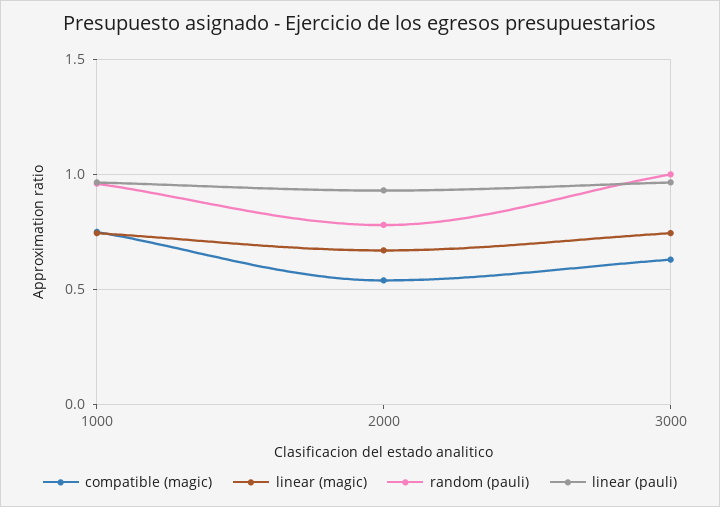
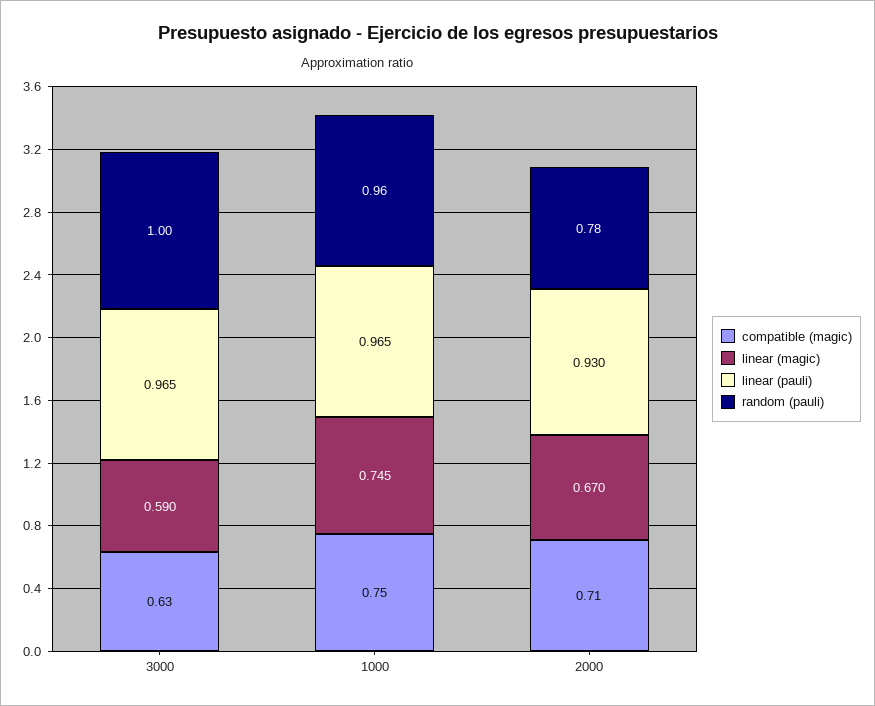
  {
    "compatible (magic)": {
      "1000": 0.75,
-     "2000": 0.55,
+     "2000": 0.71,
      "3000": 0.63
    },
    "linear (magic)": {
      "1000": 0.745,
      "2000": 0.67,
-     "3000": 0.75
+     "3000": 0.59
    },
    "random (pauli)": {
      "1000": 0.96,
      "2000": 0.78,
      "3000": 1
    },
    "linear (pauli)": {
      "1000": 0.965,
      "2000": 0.93,
      "3000": 0.965
    }
  }

